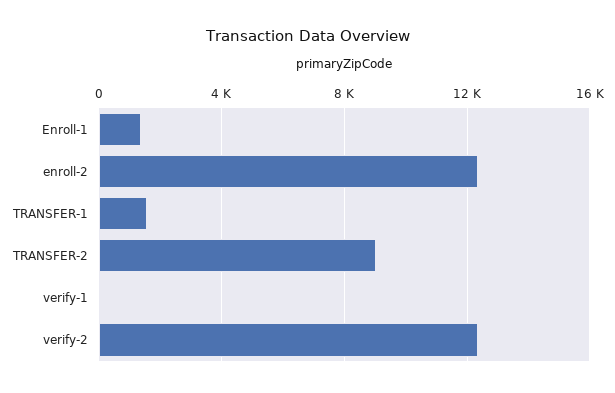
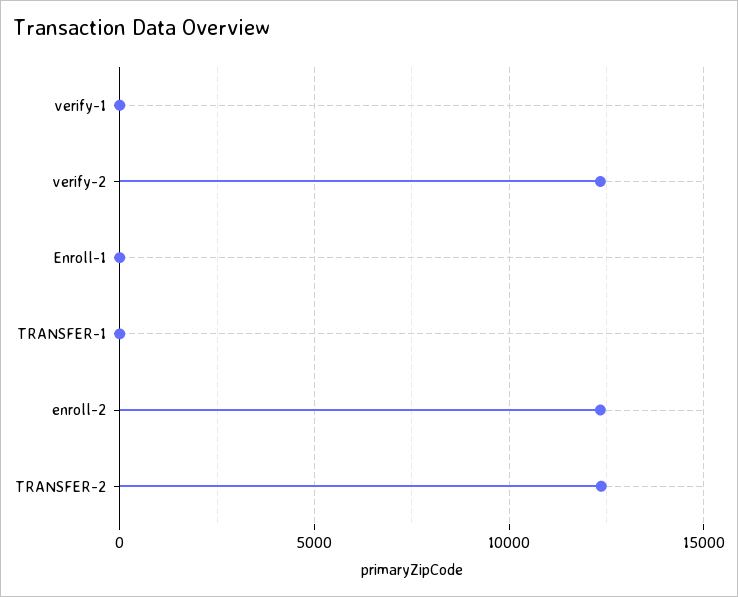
  {
-   "Enroll-1": 1500,
+   "Enroll-1": 0,
    "enroll-2": 12500,
-   "TRANSFER-1": 1500,
+   "TRANSFER-1": 0,
-   "TRANSFER-2": 9000,
+   "TRANSFER-2": 12500,
    "verify-1": 0,
    "verify-2": 12500
  }

